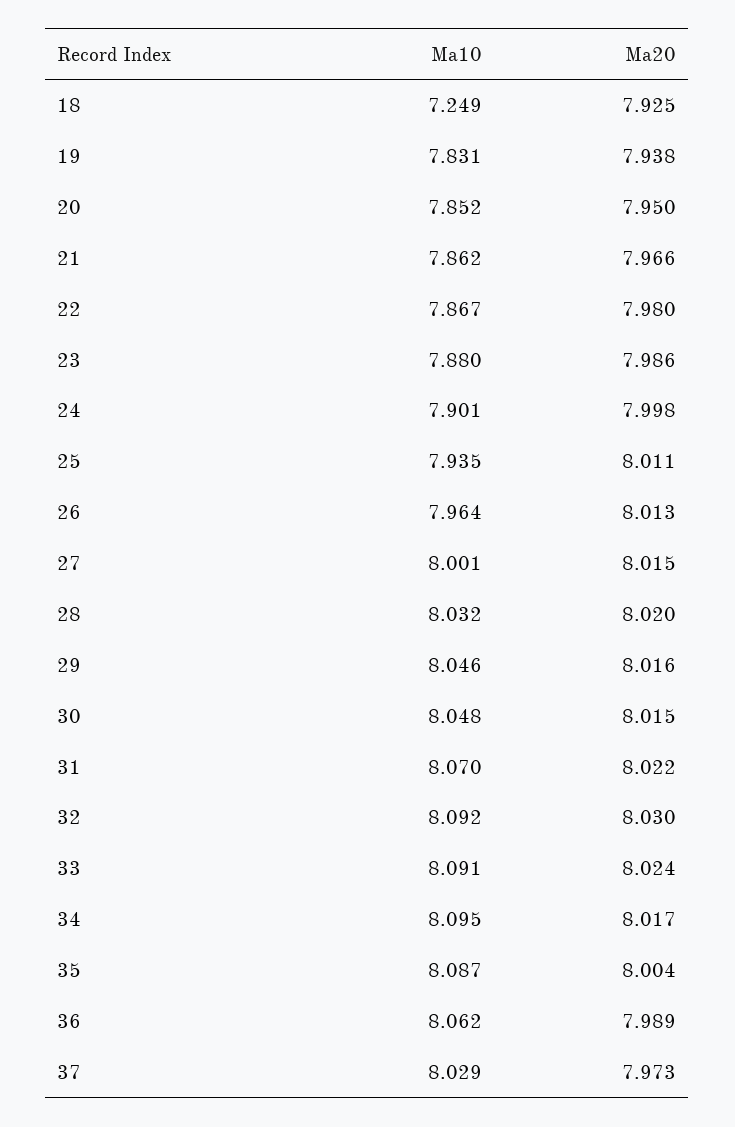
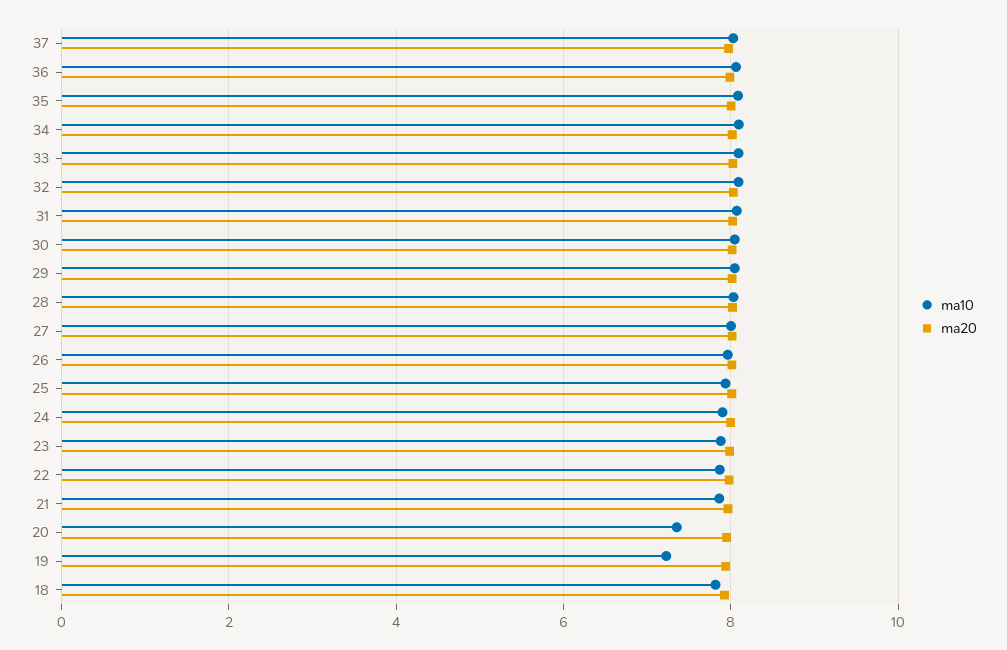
  {
    "Ma10": {
-     "18": 7.249,
+     "18": 7.8,
-     "19": 7.831,
+     "19": 7.2,
-     "20": 7.852,
+     "20": 7.4,
      "21": 7.862,
      "22": 7.867,
      "23": 7.88,
      "24": 7.901,
      "25": 7.935,
      "26": 7.964,
      "27": 8.001,
      "28": 8.032,
      "29": 8.046,
      "30": 8.048,
      "31": 8.07,
      "32": 8.092,
      "33": 8.091,
      "34": 8.095,
      "35": 8.087,
      "36": 8.062,
      "37": 8.029
    },
    "Ma20": {
      "18": 7.925,
      "19": 7.938,
      "20": 7.95,
      "21": 7.966,
      "22": 7.98,
      "23": 7.986,
      "24": 7.998,
      "25": 8.011,
      "26": 8.013,
      "27": 8.015,
      "28": 8.02,
      "29": 8.016,
      "30": 8.015,
      "31": 8.022,
      "32": 8.03,
      "33": 8.024,
      "34": 8.017,
      "35": 8.004,
      "36": 7.989,
      "37": 7.973
    }
  }

